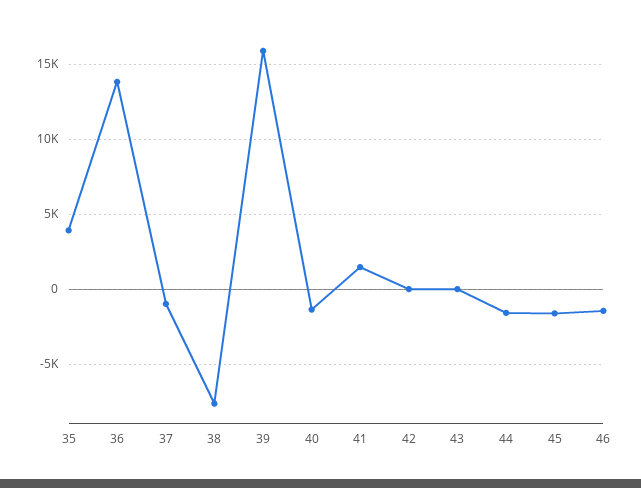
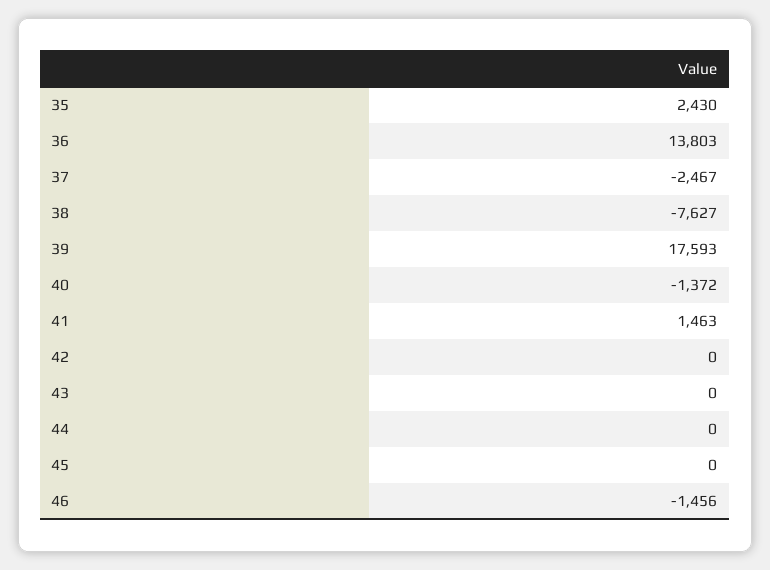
  {
-   "35": 4000,
+   "35": 2430,
    "36": 13803,
-   "37": -1000,
+   "37": -2467,
    "38": -7627,
-   "39": 16000,
+   "39": 17593,
    "40": -1372,
    "41": 1463,
    "42": 0,
    "43": 0,
-   "44": -1500,
+   "44": 0,
-   "45": -1500,
+   "45": 0,
    "46": -1456
  }

